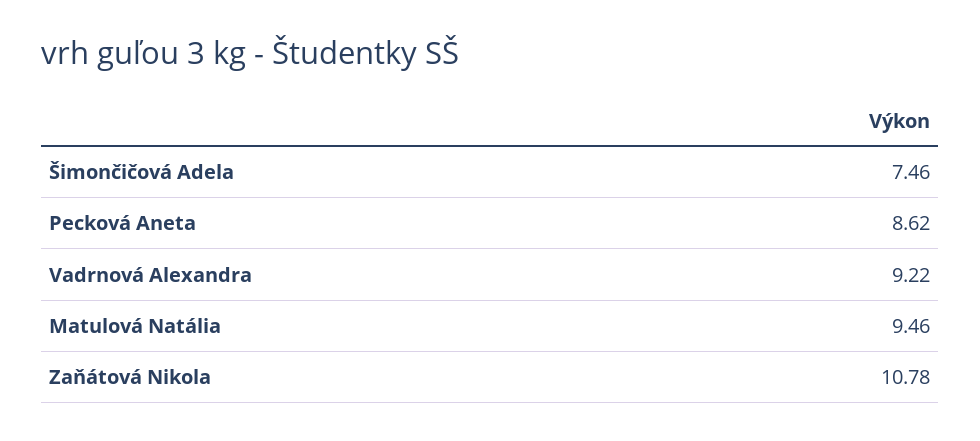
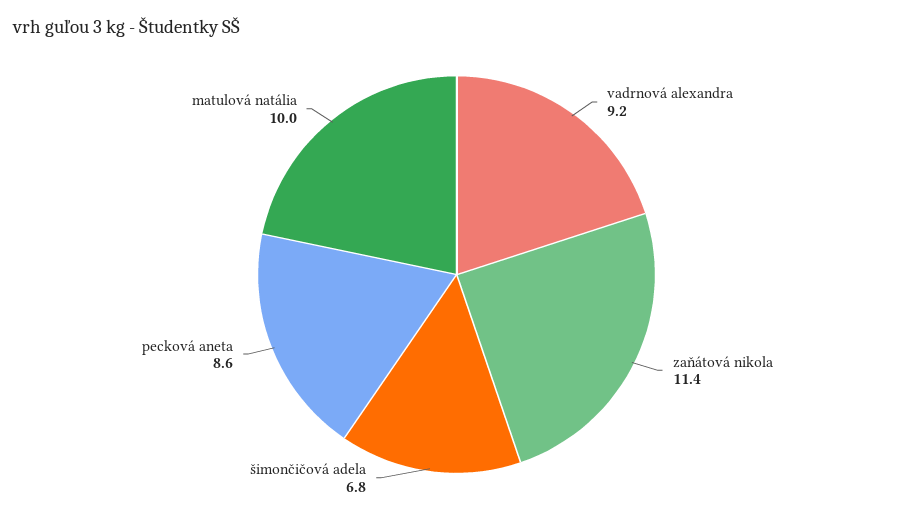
  {
-   "Šimončičová Adela": 7.46,
+   "Šimončičová Adela": 6.8,
    "Pecková Aneta": 8.62,
    "Vadrnová Alexandra": 9.22,
-   "Matulová Natália": 9.46,
+   "Matulová Natália": 10,
-   "Zaňátová Nikola": 10.78
+   "Zaňátová Nikola": 11.4
  }

